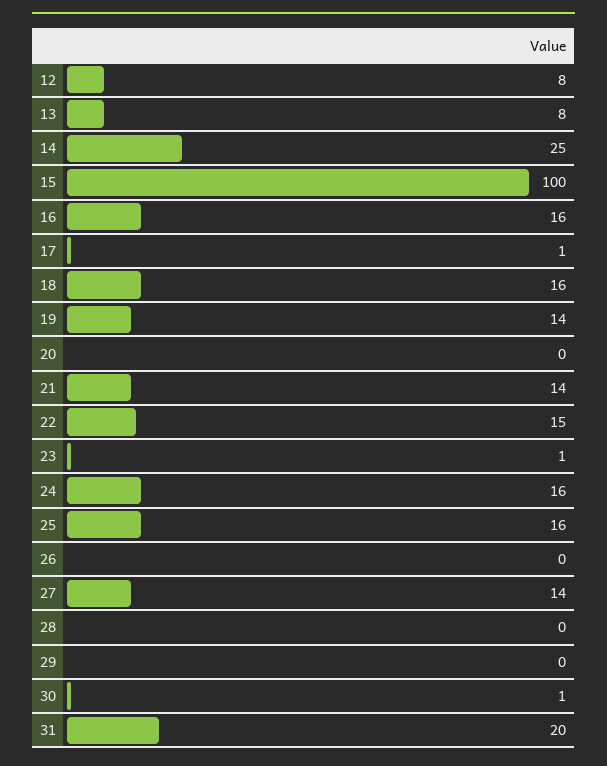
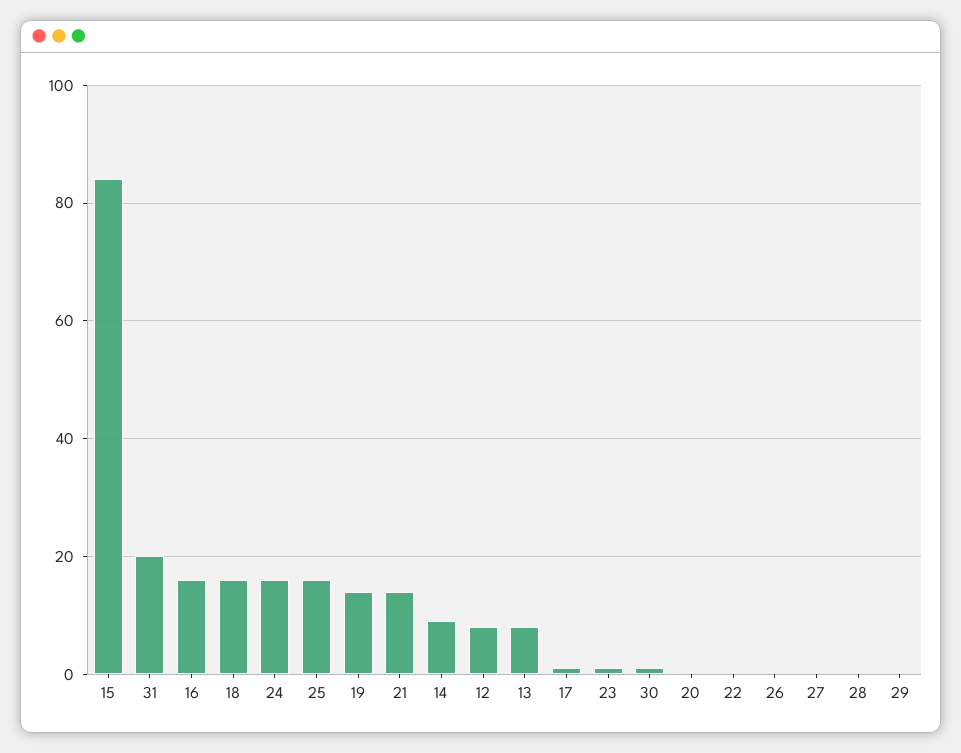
  {
    "12": 8,
    "13": 8,
-   "14": 25,
+   "14": 10,
-   "15": 100,
+   "15": 85,
    "16": 16,
    "17": 1,
    "18": 16,
    "19": 14,
    "20": 0,
    "21": 14,
-   "22": 15,
+   "22": 0,
    "23": 1,
    "24": 16,
    "25": 16,
    "26": 0,
-   "27": 14,
+   "27": 0,
    "28": 0,
    "29": 0,
    "30": 1,
    "31": 20
  }

